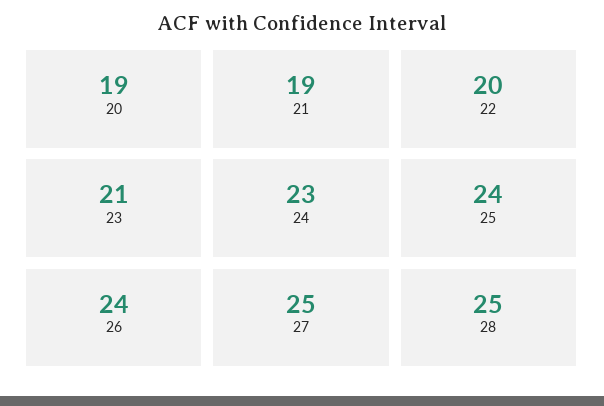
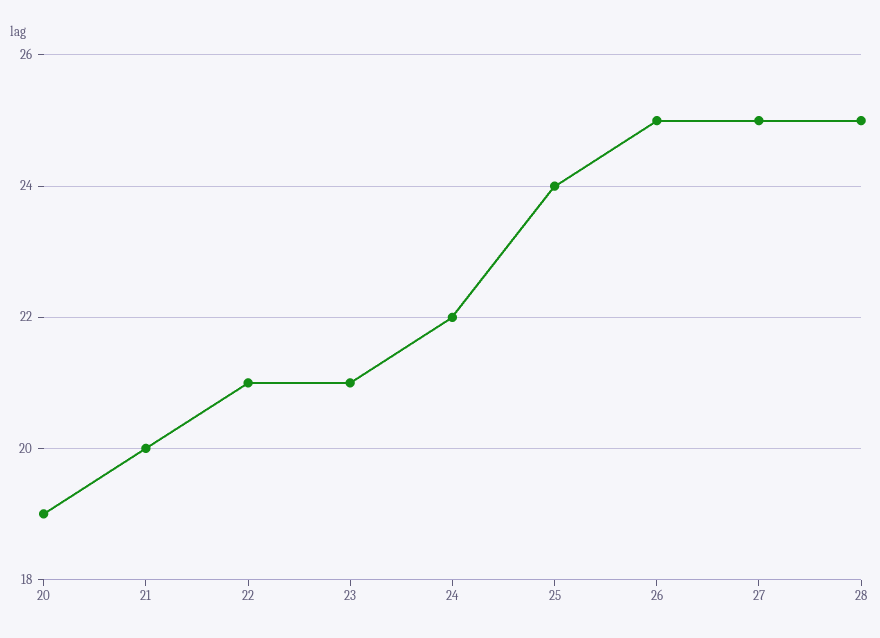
  {
    "20": 19,
-   "21": 19,
+   "21": 20,
-   "22": 20,
+   "22": 21,
    "23": 21,
-   "24": 23,
+   "24": 22,
    "25": 24,
-   "26": 24,
+   "26": 25,
    "27": 25,
    "28": 25
  }

